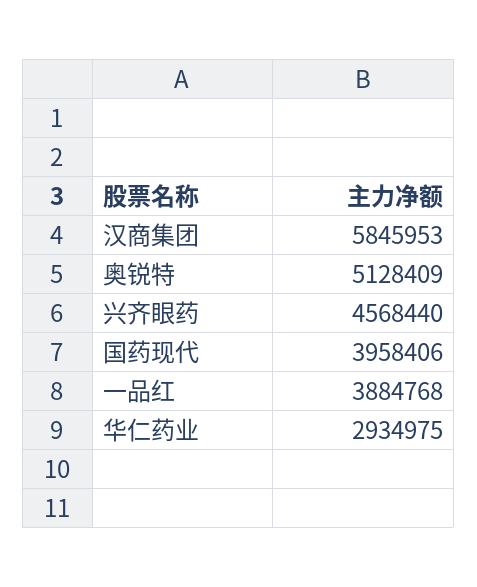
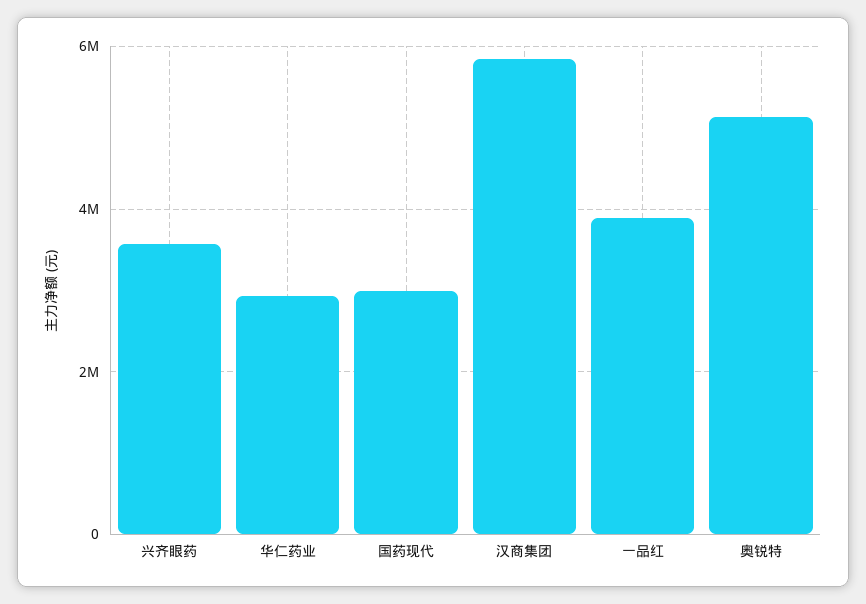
  {
    "汉商集团": 5845953,
    "奥锐特": 5128409,
-   "兴齐眼药": 4568440,
+   "兴齐眼药": 3600000,
-   "国药现代": 3958406,
+   "国药现代": 3000000,
    "一品红": 3884768,
    "华仁药业": 2934975
  }

